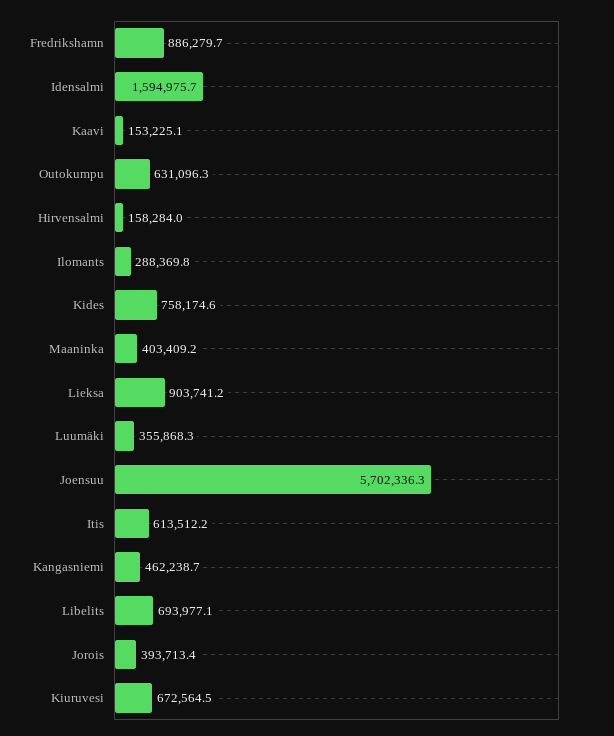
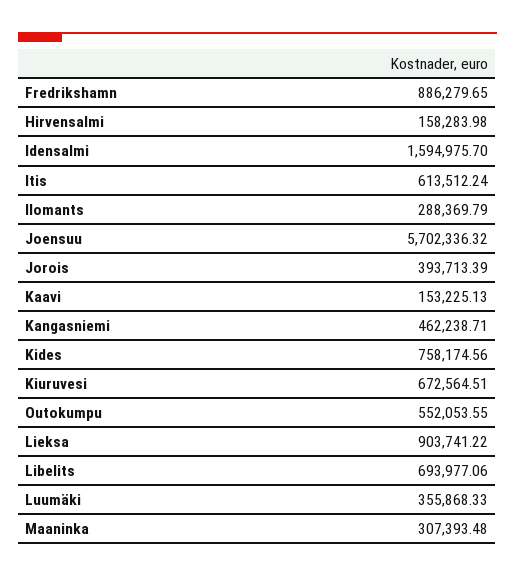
  {
    "Fredrikshamn": 886279.65,
    "Idensalmi": 1594975.7,
    "Kaavi": 153225.13,
-   "Outokumpu": 631096.3,
+   "Outokumpu": 552053.55,
    "Hirvensalmi": 158283.98,
    "Ilomants": 288369.79,
    "Kides": 758174.56,
-   "Maaninka": 403409.2,
+   "Maaninka": 307393.48,
    "Lieksa": 903741.22,
    "Luumäki": 355868.33,
    "Joensuu": 5702336.32,
    "Itis": 613512.24,
    "Kangasniemi": 462238.71,
    "Libelits": 693977.06,
    "Jorois": 393713.39,
    "Kiuruvesi": 672564.51
  }

